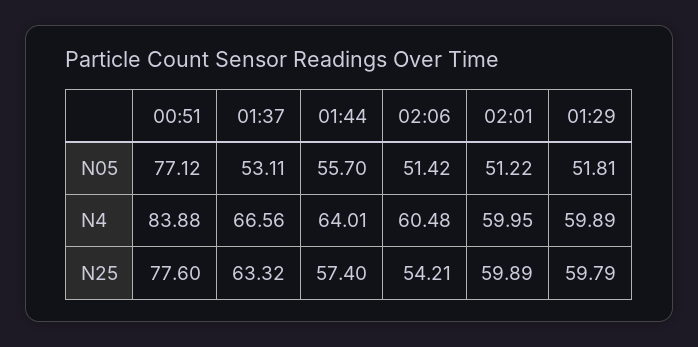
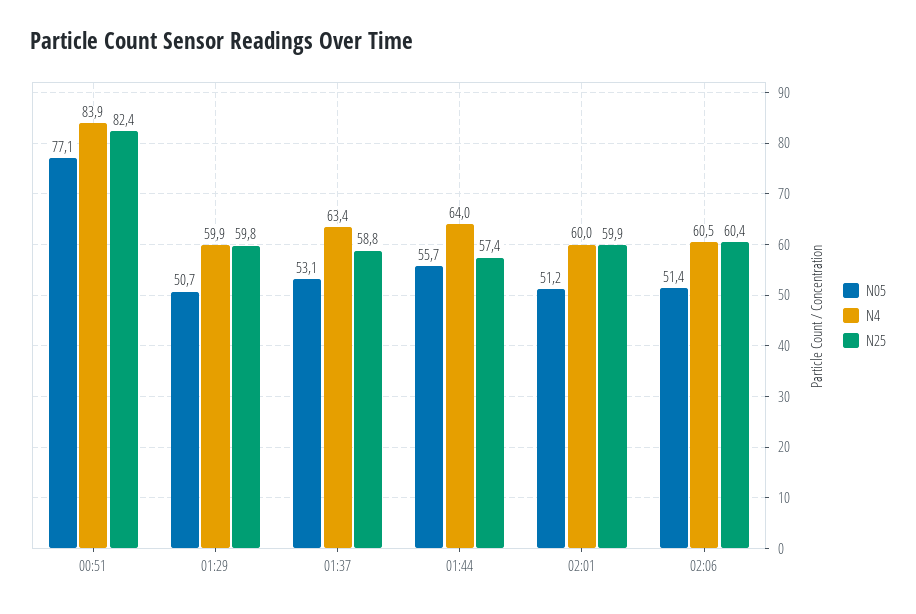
  {
    "N05": {
      "00:51": 77.12,
      "01:37": 53.11,
      "01:44": 55.7,
      "02:06": 51.42,
      "02:01": 51.22,
-     "01:29": 51.81
+     "01:29": 50.7
    },
    "N4": {
      "00:51": 83.88,
-     "01:37": 66.56,
+     "01:37": 63.4,
      "01:44": 64.01,
      "02:06": 60.48,
      "02:01": 59.95,
      "01:29": 59.89
    },
    "N25": {
-     "00:51": 77.6,
+     "00:51": 82.4,
-     "01:37": 63.32,
+     "01:37": 58.8,
      "01:44": 57.4,
-     "02:06": 54.21,
+     "02:06": 60.4,
      "02:01": 59.89,
      "01:29": 59.79
    }
  }

